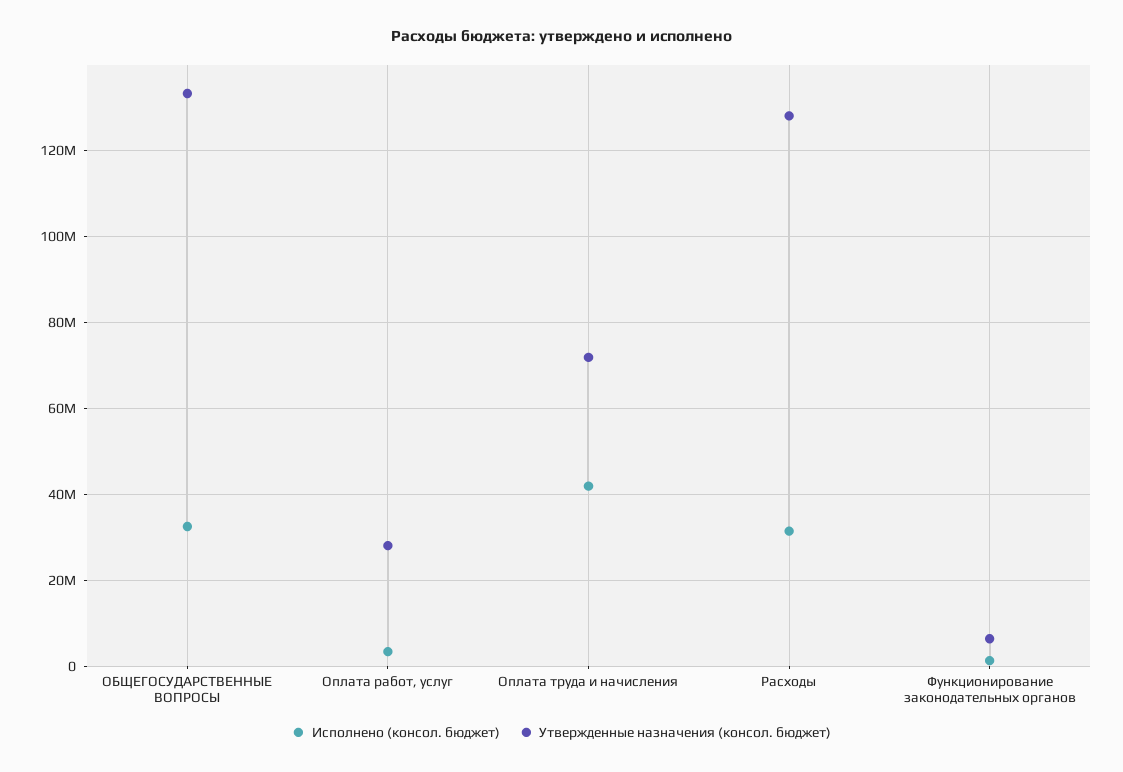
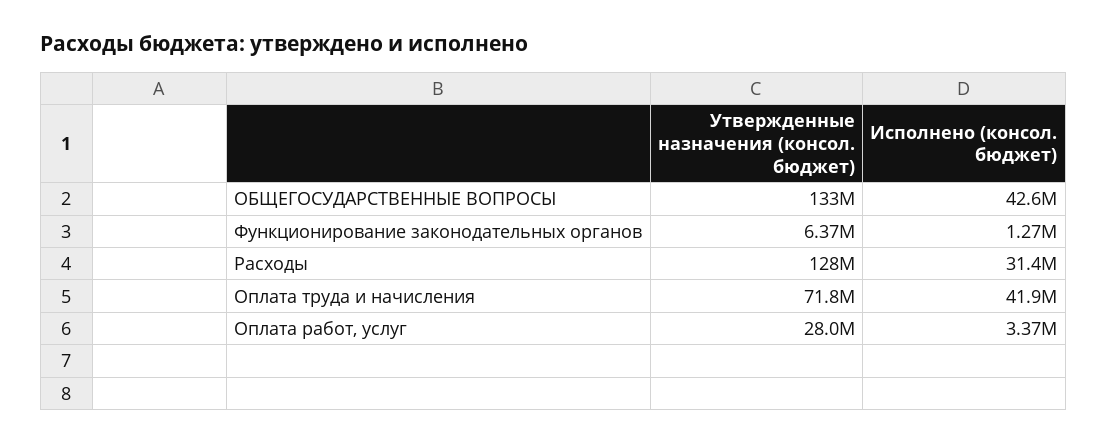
  {
    "Исполнено (консол. бюджет)": {
-     "ОБЩЕГОСУДАРСТВЕННЫЕ ВОПРОСЫ": 32000000,
+     "ОБЩЕГОСУДАРСТВЕННЫЕ ВОПРОСЫ": 42600000,
      "Оплата работ, услуг": 3370000,
      "Оплата труда и начисления": 41900000,
      "Расходы": 31400000,
      "Функционирование законодательных органов": 1270000
    },
    "Утвержденные назначения (консол. бюджет)": {
      "ОБЩЕГОСУДАРСТВЕННЫЕ ВОПРОСЫ": 133000000,
      "Оплата работ, услуг": 28000000,
      "Оплата труда и начисления": 71800000,
      "Расходы": 128000000,
      "Функционирование законодательных органов": 6370000
    }
  }

